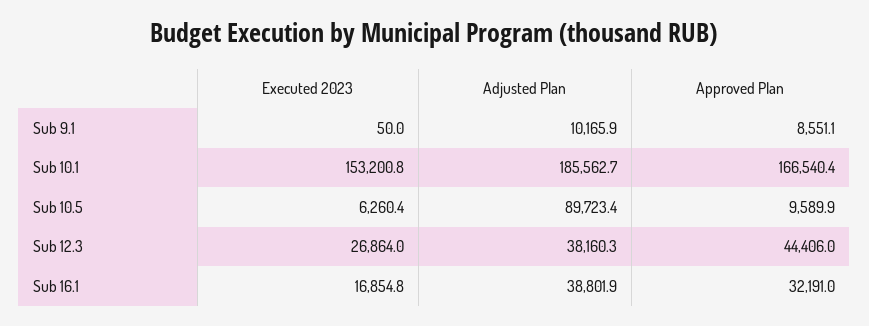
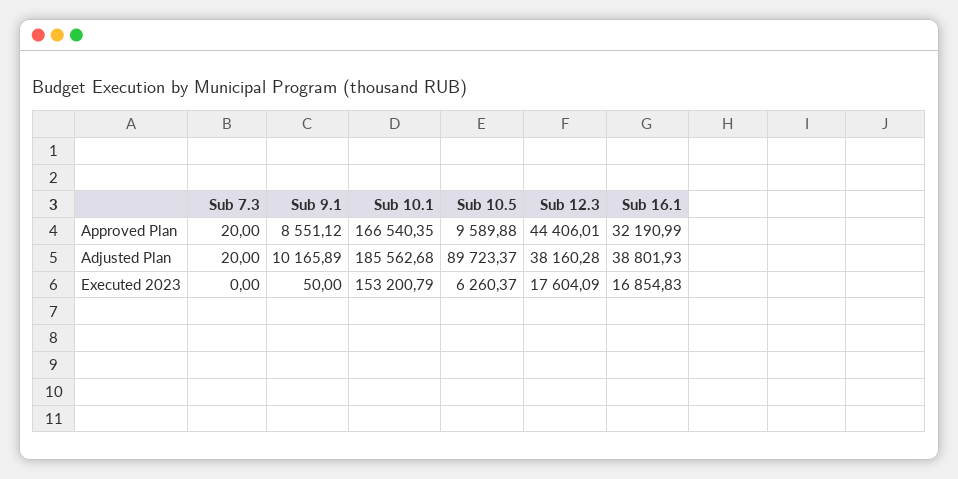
  {
    "Executed 2023": {
      "Sub 9.1": 50,
      "Sub 10.1": 153200.79,
      "Sub 10.5": 6260.37,
-     "Sub 12.3": 26864,
+     "Sub 12.3": 17604.09,
-     "Sub 16.1": 16854.83
+     "Sub 16.1": 16854.83,
+     "Sub 7.3": 0
    },
    "Adjusted Plan": {
      "Sub 9.1": 10165.89,
      "Sub 10.1": 185562.68,
      "Sub 10.5": 89723.37,
      "Sub 12.3": 38160.28,
-     "Sub 16.1": 38801.93
+     "Sub 16.1": 38801.93,
+     "Sub 7.3": 20
    },
    "Approved Plan": {
      "Sub 9.1": 8551.12,
      "Sub 10.1": 166540.35,
      "Sub 10.5": 9589.88,
      "Sub 12.3": 44406.01,
-     "Sub 16.1": 32190.99
+     "Sub 16.1": 32190.99,
+     "Sub 7.3": 20
    }
  }

